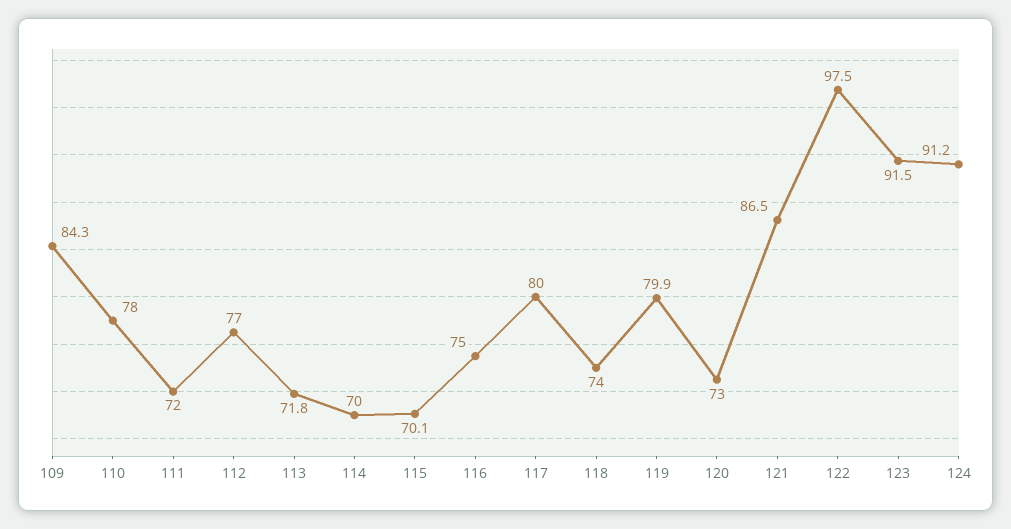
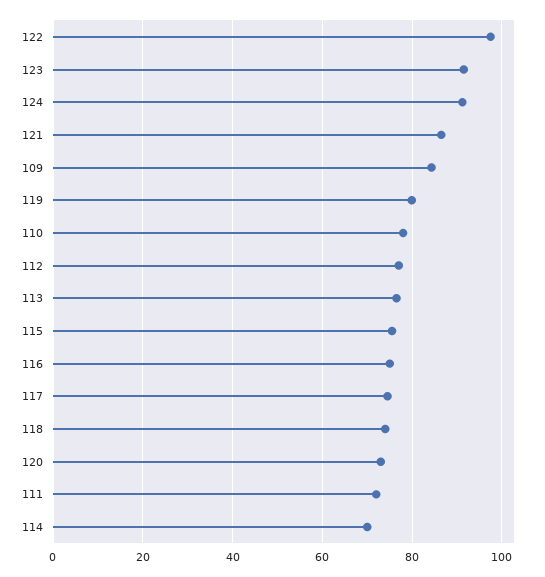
  {
    "109": 84.3,
    "110": 78,
    "111": 72,
    "112": 77,
-   "113": 71.8,
+   "113": 76,
    "114": 70,
-   "115": 70.1,
+   "115": 76,
    "116": 75,
-   "117": 80,
+   "117": 74,
    "118": 74,
    "119": 79.9,
    "120": 73,
    "121": 86.5,
    "122": 97.5,
    "123": 91.5,
    "124": 91.2
  }

